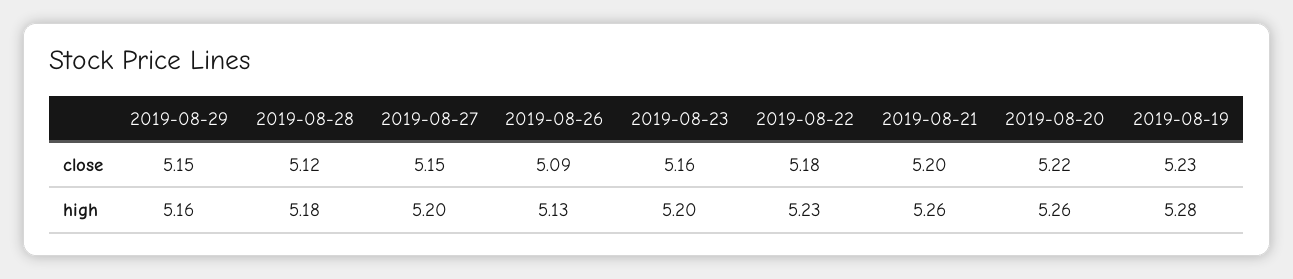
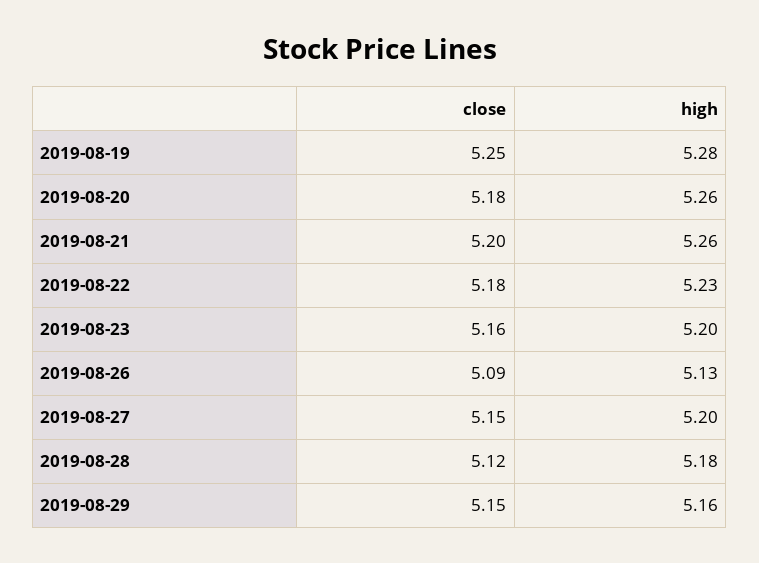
  {
    "2019-08-29": {
      "close": 5.15,
      "high": 5.16
    },
    "2019-08-28": {
      "close": 5.12,
      "high": 5.18
    },
    "2019-08-27": {
      "close": 5.15,
      "high": 5.2
    },
    "2019-08-26": {
      "close": 5.09,
      "high": 5.13
    },
    "2019-08-23": {
      "close": 5.16,
      "high": 5.2
    },
    "2019-08-22": {
      "close": 5.18,
      "high": 5.23
    },
    "2019-08-21": {
      "close": 5.2,
      "high": 5.26
    },
    "2019-08-20": {
-     "close": 5.22,
+     "close": 5.18,
      "high": 5.26
    },
    "2019-08-19": {
-     "close": 5.23,
+     "close": 5.25,
      "high": 5.28
    }
  }

